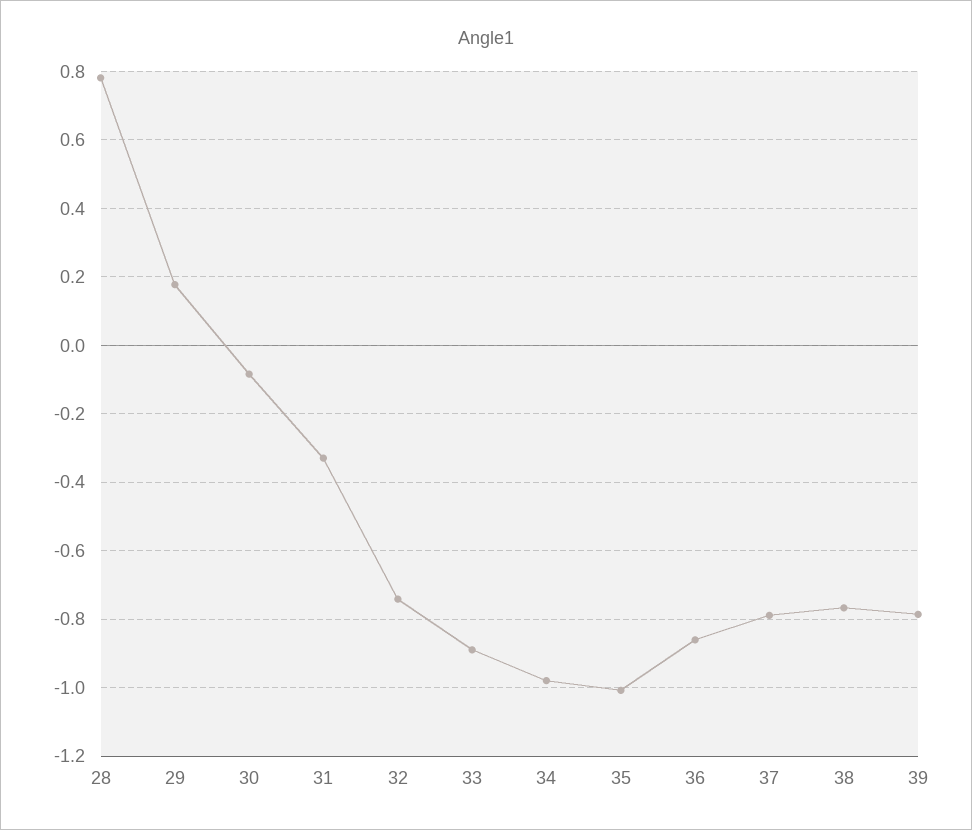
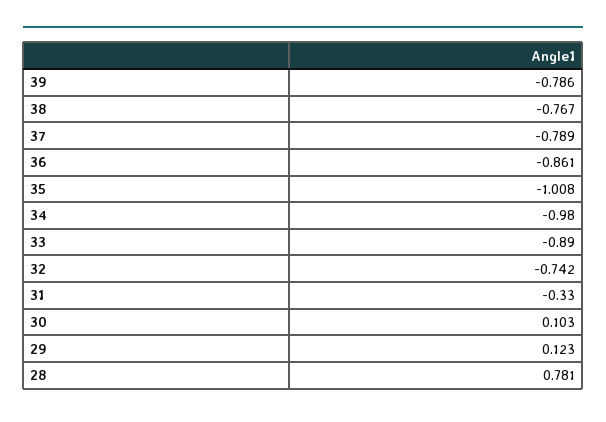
  {
    "28": 0.781,
-   "29": 0.18,
+   "29": 0.123,
-   "30": -0.08,
+   "30": 0.103,
    "31": -0.33,
    "32": -0.742,
    "33": -0.89,
    "34": -0.98,
    "35": -1.008,
    "36": -0.861,
    "37": -0.789,
    "38": -0.767,
    "39": -0.786
  }

